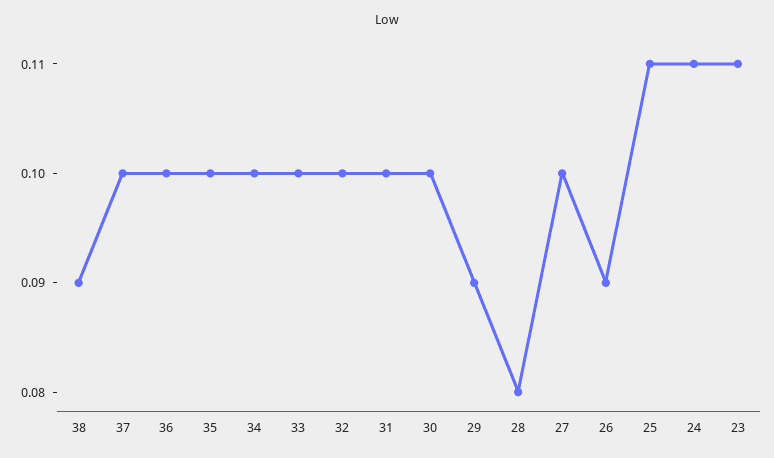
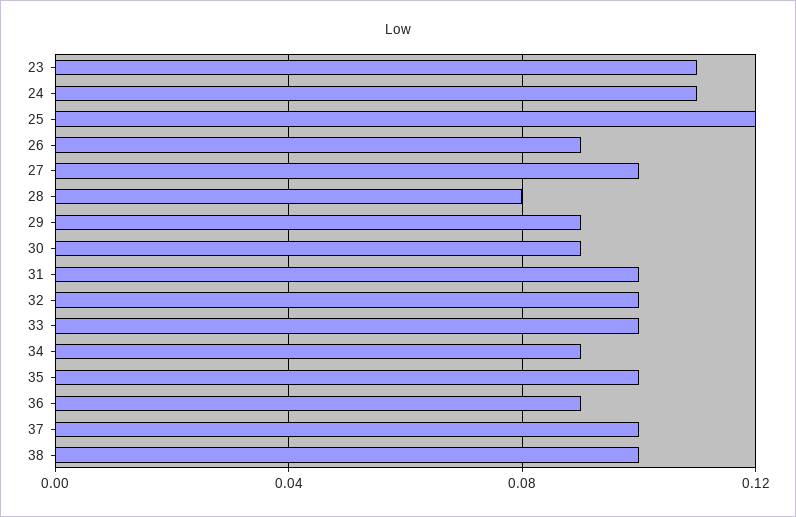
  {
-   "38": 0.09,
+   "38": 0.1,
    "37": 0.1,
-   "36": 0.1,
+   "36": 0.09,
    "35": 0.1,
-   "34": 0.1,
+   "34": 0.09,
    "33": 0.1,
    "32": 0.1,
    "31": 0.1,
-   "30": 0.1,
+   "30": 0.09,
    "29": 0.09,
    "28": 0.08,
    "27": 0.1,
    "26": 0.09,
-   "25": 0.11,
+   "25": 0.12,
    "24": 0.11,
    "23": 0.11
  }

